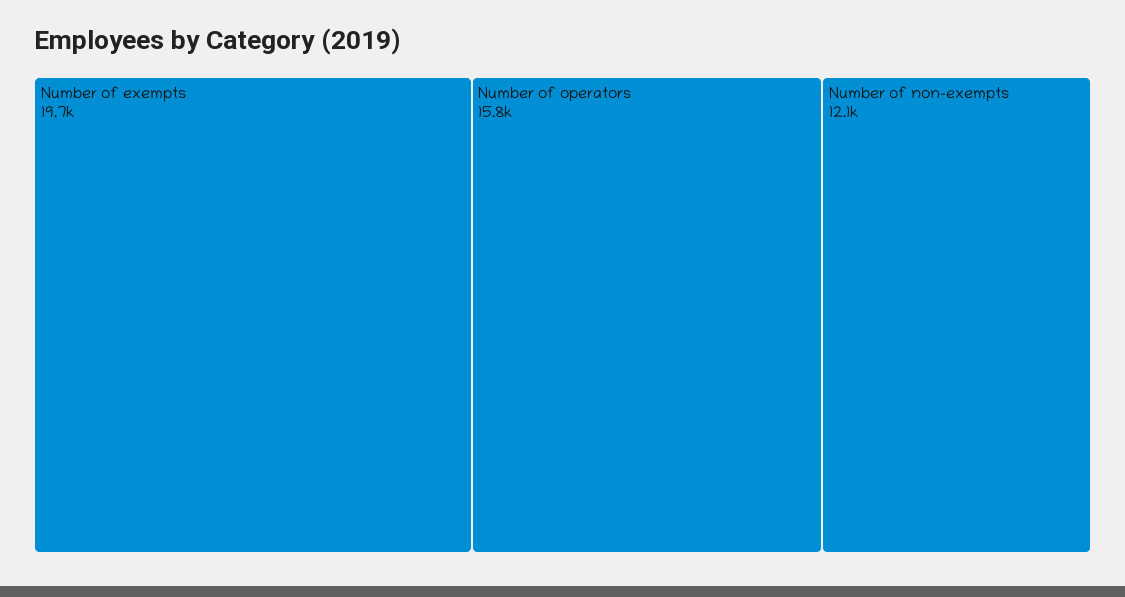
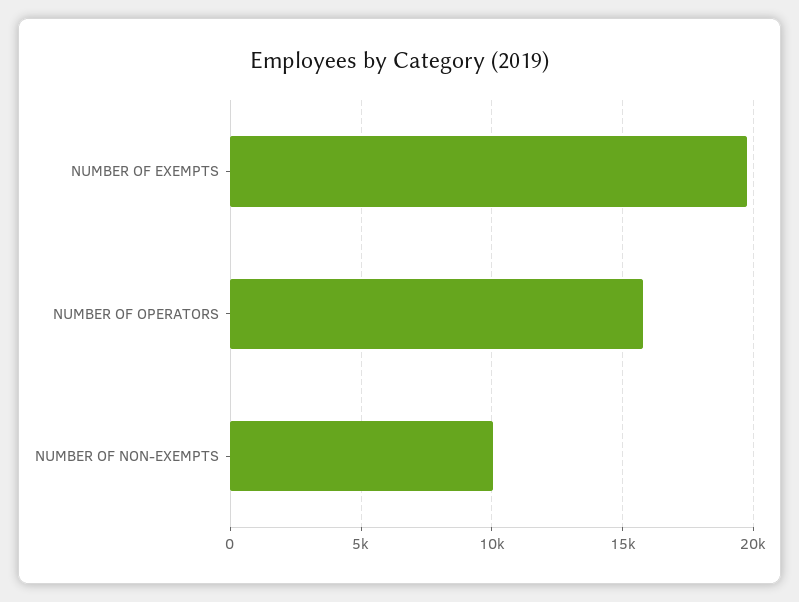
  {
    "Number of exempts": 19700,
    "Number of operators": 15800,
-   "Number of non-exempts": 12100
+   "Number of non-exempts": 10000
  }

